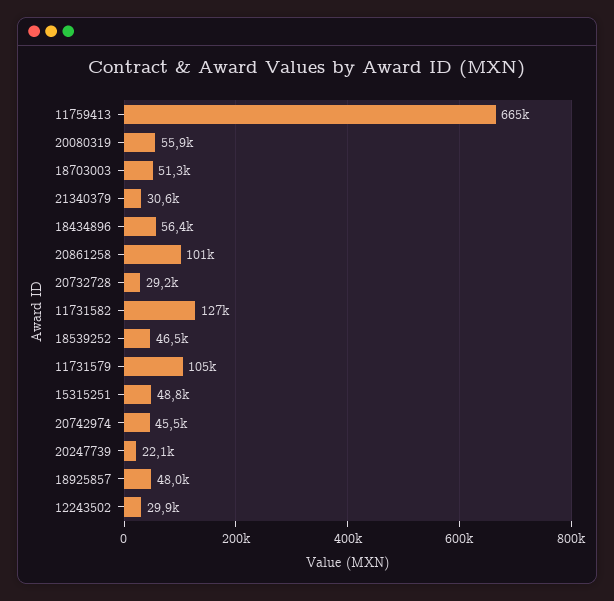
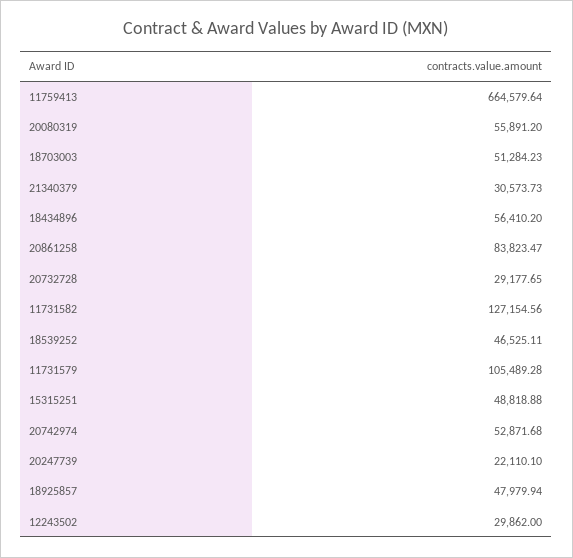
  {
    "11759413": 664579.64,
    "20080319": 55891.2,
    "18703003": 51284.23,
    "21340379": 30573.73,
    "18434896": 56410.2,
-   "20861258": 101000,
+   "20861258": 83823.47,
    "20732728": 29177.65,
    "11731582": 127154.56,
    "18539252": 46525.11,
    "11731579": 105489.28,
    "15315251": 48818.88,
-   "20742974": 45500,
+   "20742974": 52871.68,
    "20247739": 22110.1,
    "18925857": 47979.94,
    "12243502": 29862
  }

